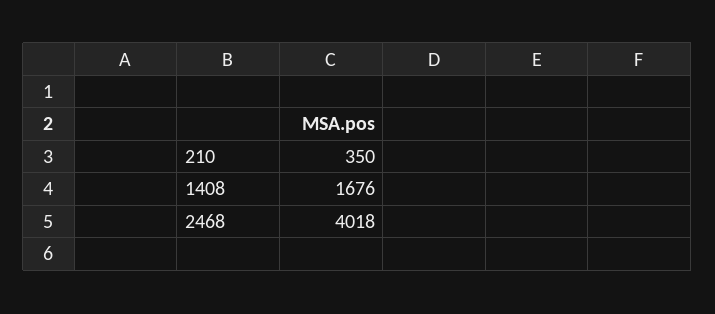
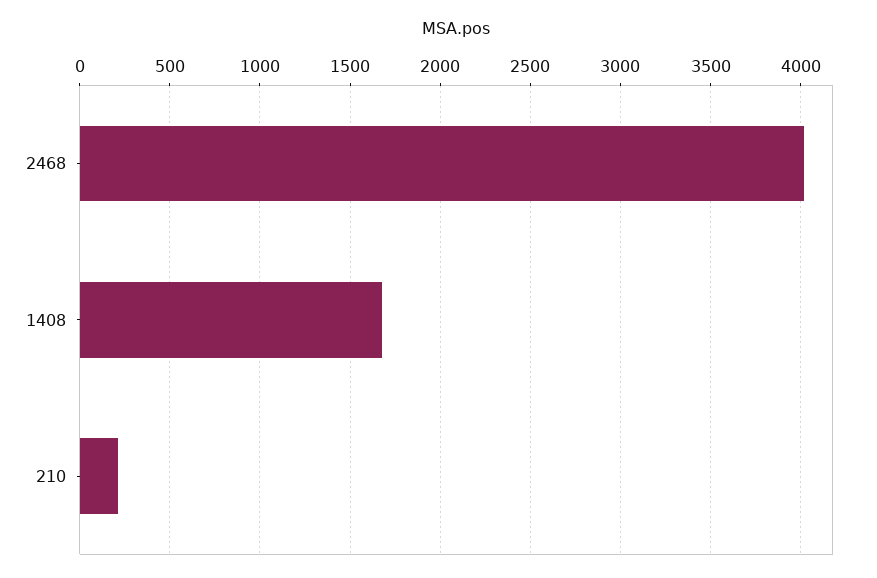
  {
-   "210": 350,
+   "210": 200,
    "1408": 1676,
    "2468": 4018
  }

